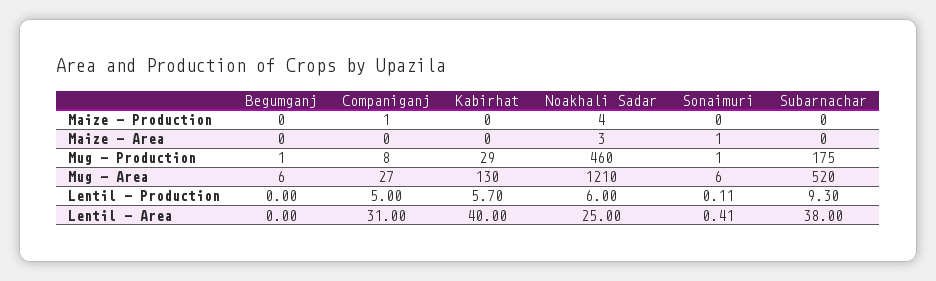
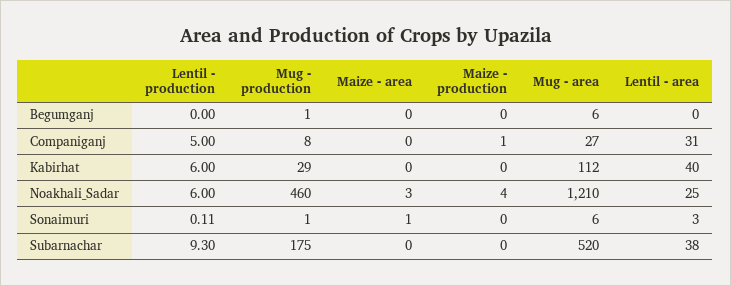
  {
    "Begumganj": {
      "Maize - Production": 0,
      "Maize - Area": 0,
      "Mug - Production": 1,
      "Mug - Area": 6,
      "Lentil - Production": 0,
      "Lentil - Area": 0
    },
    "Companiganj": {
      "Maize - Production": 1,
      "Maize - Area": 0,
      "Mug - Production": 8,
      "Mug - Area": 27,
      "Lentil - Production": 5,
      "Lentil - Area": 31
    },
    "Kabirhat": {
      "Maize - Production": 0,
      "Maize - Area": 0,
      "Mug - Production": 29,
-     "Mug - Area": 130,
+     "Mug - Area": 112,
-     "Lentil - Production": 5.7,
+     "Lentil - Production": 6,
      "Lentil - Area": 40
    },
    "Noakhali Sadar": {
      "Maize - Production": 4,
      "Maize - Area": 3,
      "Mug - Production": 460,
      "Mug - Area": 1210,
      "Lentil - Production": 6,
      "Lentil - Area": 25
    },
    "Sonaimuri": {
      "Maize - Production": 0,
      "Maize - Area": 1,
      "Mug - Production": 1,
      "Mug - Area": 6,
      "Lentil - Production": 0.11,
-     "Lentil - Area": 0.41
+     "Lentil - Area": 3
    },
    "Subarnachar": {
      "Maize - Production": 0,
      "Maize - Area": 0,
      "Mug - Production": 175,
      "Mug - Area": 520,
      "Lentil - Production": 9.3,
      "Lentil - Area": 38
    }
  }

